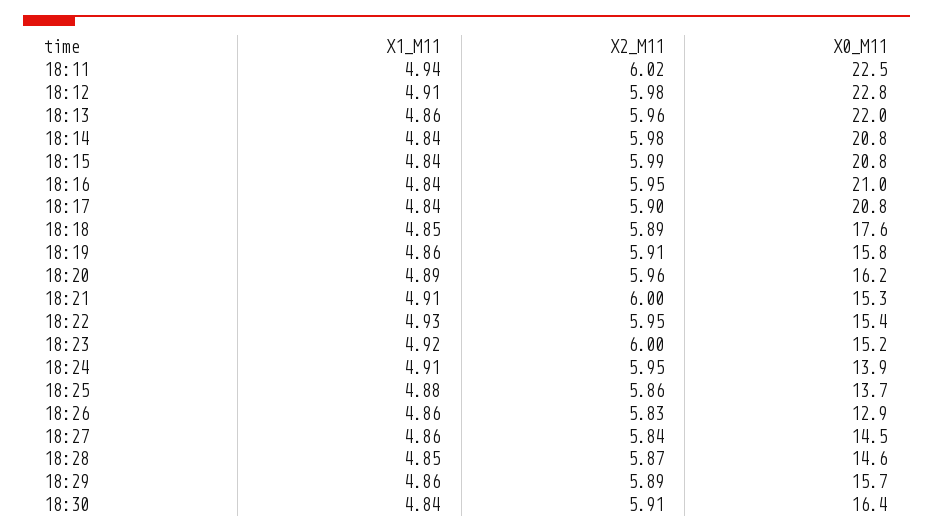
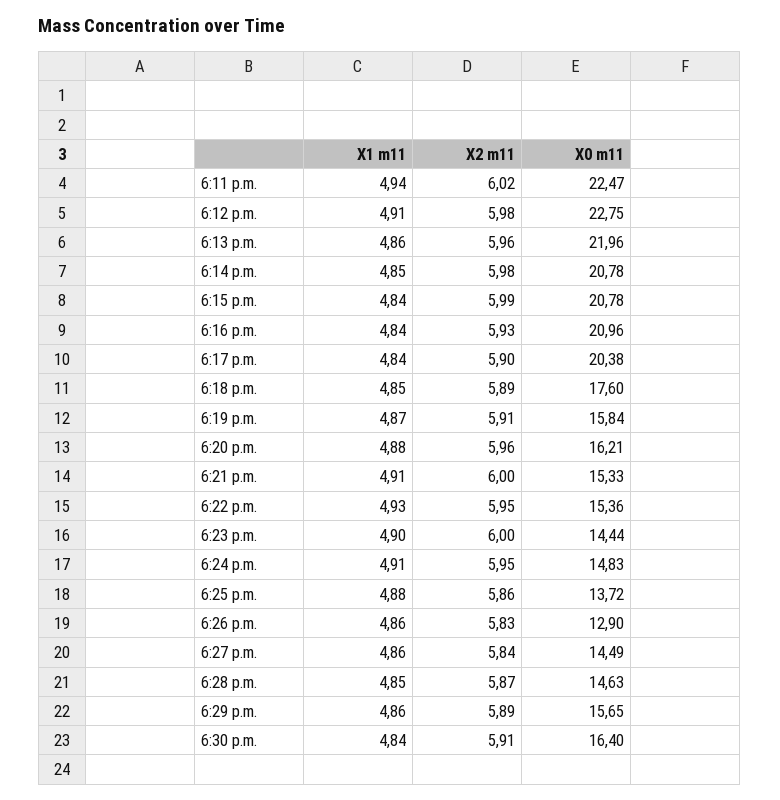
  {
    "X1_M11": {
      "18:11": 4.94,
      "18:12": 4.91,
      "18:13": 4.86,
-     "18:14": 4.84,
+     "18:14": 4.85,
      "18:15": 4.84,
      "18:16": 4.84,
      "18:17": 4.84,
      "18:18": 4.85,
-     "18:19": 4.86,
+     "18:19": 4.87,
-     "18:20": 4.89,
+     "18:20": 4.88,
      "18:21": 4.91,
      "18:22": 4.93,
-     "18:23": 4.92,
+     "18:23": 4.9,
      "18:24": 4.91,
      "18:25": 4.88,
      "18:26": 4.86,
      "18:27": 4.86,
      "18:28": 4.85,
      "18:29": 4.86,
      "18:30": 4.84
    },
    "X2_M11": {
      "18:11": 6.02,
      "18:12": 5.98,
      "18:13": 5.96,
      "18:14": 5.98,
      "18:15": 5.99,
-     "18:16": 5.95,
+     "18:16": 5.93,
      "18:17": 5.9,
      "18:18": 5.89,
      "18:19": 5.91,
      "18:20": 5.96,
      "18:21": 6,
      "18:22": 5.95,
      "18:23": 6,
      "18:24": 5.95,
      "18:25": 5.86,
      "18:26": 5.83,
      "18:27": 5.84,
      "18:28": 5.87,
      "18:29": 5.89,
      "18:30": 5.91
    },
    "X0_M11": {
      "18:11": 22.47,
      "18:12": 22.75,
      "18:13": 21.96,
      "18:14": 20.78,
      "18:15": 20.78,
      "18:16": 20.96,
-     "18:17": 20.8,
+     "18:17": 20.38,
      "18:18": 17.6,
      "18:19": 15.84,
      "18:20": 16.21,
      "18:21": 15.33,
      "18:22": 15.36,
-     "18:23": 15.2,
+     "18:23": 14.44,
-     "18:24": 13.9,
+     "18:24": 14.83,
      "18:25": 13.72,
      "18:26": 12.9,
      "18:27": 14.49,
      "18:28": 14.63,
      "18:29": 15.65,
      "18:30": 16.4
    }
  }

